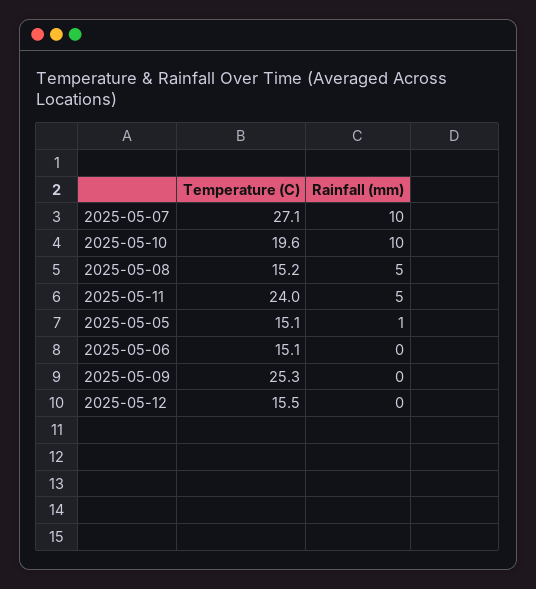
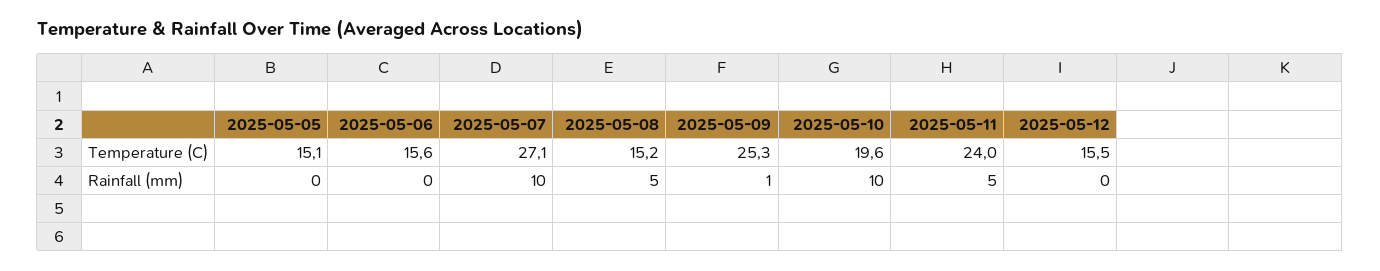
  {
    "Temperature (C)": {
      "2025-05-07": 27.1,
      "2025-05-10": 19.6,
      "2025-05-08": 15.2,
      "2025-05-11": 24,
      "2025-05-05": 15.1,
-     "2025-05-06": 15.1,
+     "2025-05-06": 15.6,
      "2025-05-09": 25.3,
      "2025-05-12": 15.5
    },
    "Rainfall (mm)": {
      "2025-05-07": 10,
      "2025-05-10": 10,
      "2025-05-08": 5,
      "2025-05-11": 5,
-     "2025-05-05": 1,
+     "2025-05-05": 0,
      "2025-05-06": 0,
-     "2025-05-09": 0,
+     "2025-05-09": 1,
      "2025-05-12": 0
    }
  }

